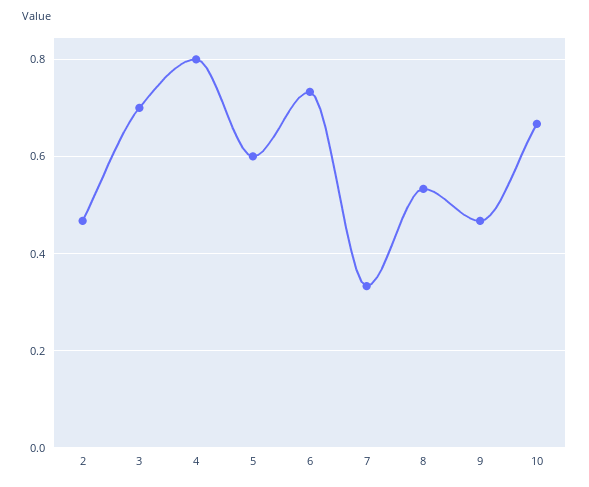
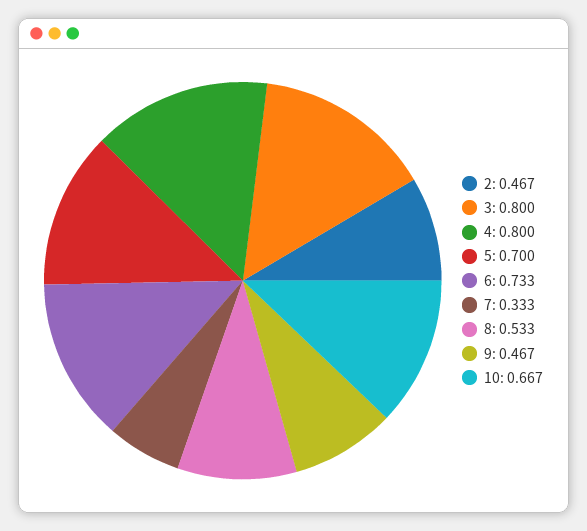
  {
    "2": 0.467,
-   "3": 0.7,
+   "3": 0.8,
    "4": 0.8,
-   "5": 0.6,
+   "5": 0.7,
    "6": 0.733,
    "7": 0.333,
    "8": 0.533,
    "9": 0.467,
    "10": 0.667
  }

